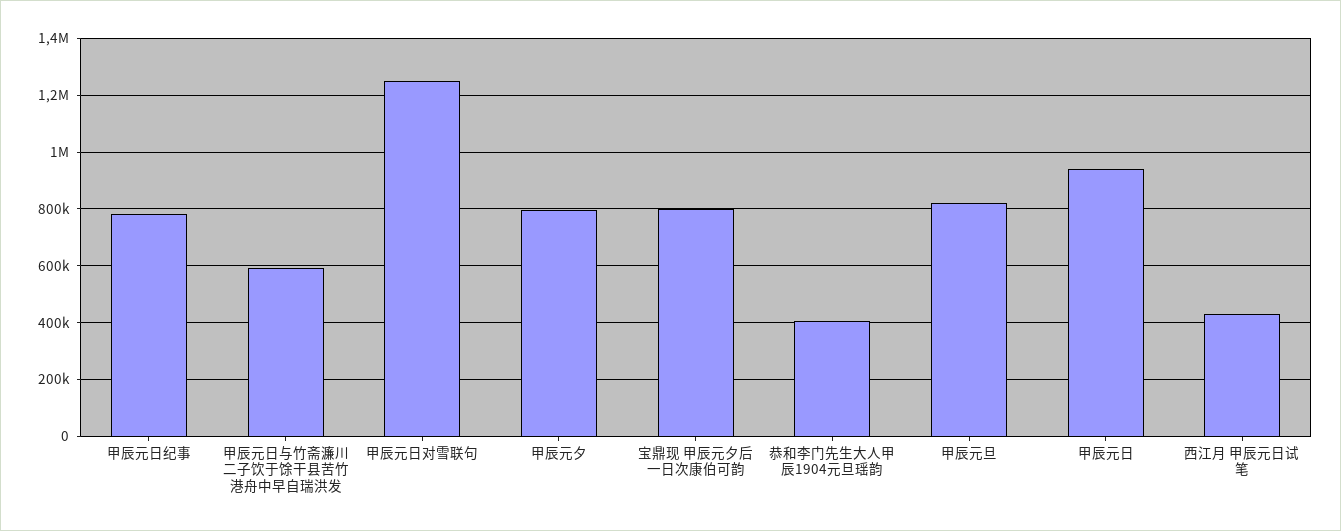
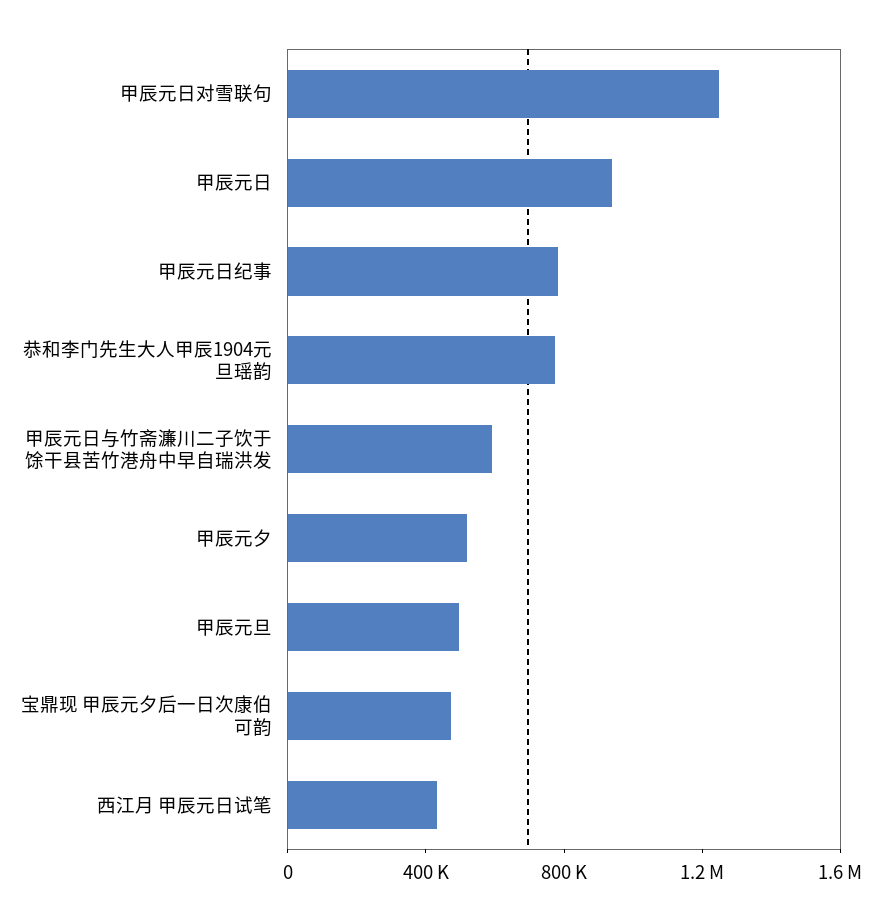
  {
    "甲辰元日纪事": 775000,
    "甲辰元日与竹斋濂川二子饮于馀干县苦竹港舟中早自瑞洪发": 600000,
    "甲辰元日对雪联句": 1250000,
-   "甲辰元夕": 800000,
+   "甲辰元夕": 500000,
-   "宝鼎现 甲辰元夕后一日次康伯可韵": 800000,
+   "宝鼎现 甲辰元夕后一日次康伯可韵": 500000,
-   "恭和李门先生大人甲辰1904元旦瑶韵": 400000,
+   "恭和李门先生大人甲辰1904元旦瑶韵": 800000,
-   "甲辰元旦": 825000,
+   "甲辰元旦": 500000,
    "甲辰元日": 950000,
    "西江月 甲辰元日试笔": 425000
  }

